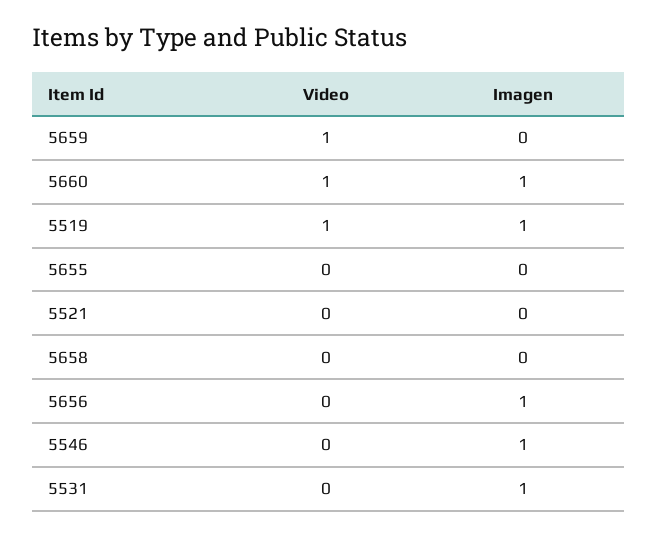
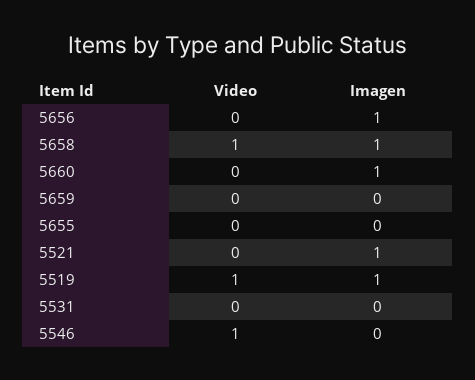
  {
    "Video": {
-     "5659": 1,
+     "5659": 0,
-     "5660": 1,
+     "5660": 0,
      "5519": 1,
      "5655": 0,
      "5521": 0,
-     "5658": 0,
+     "5658": 1,
      "5656": 0,
-     "5546": 0,
+     "5546": 1,
      "5531": 0
    },
    "Imagen": {
      "5659": 0,
      "5660": 1,
      "5519": 1,
      "5655": 0,
-     "5521": 0,
+     "5521": 1,
-     "5658": 0,
+     "5658": 1,
      "5656": 1,
-     "5546": 1,
+     "5546": 0,
-     "5531": 1
+     "5531": 0
    }
  }

